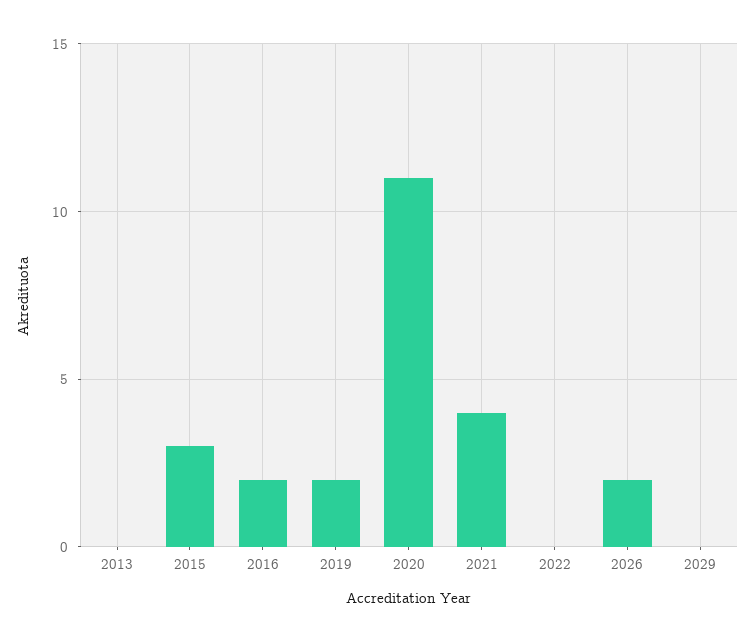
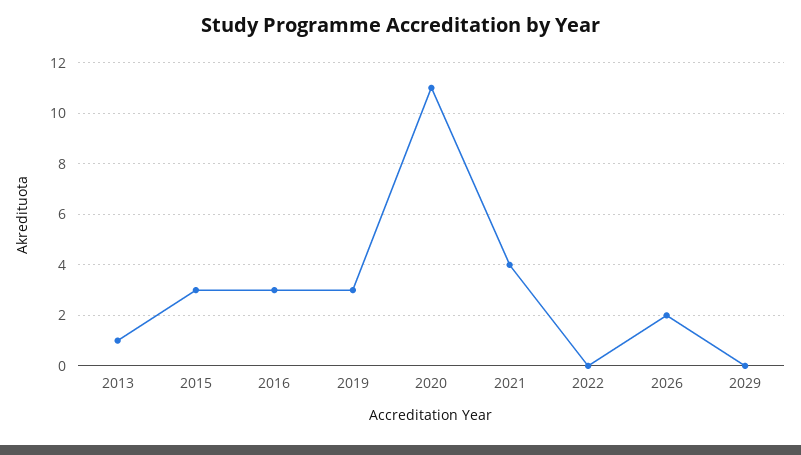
  {
-   "2013": 0,
+   "2013": 1,
    "2015": 3,
-   "2016": 2,
+   "2016": 3,
-   "2019": 2,
+   "2019": 3,
    "2020": 11,
    "2021": 4,
    "2022": 0,
    "2026": 2,
    "2029": 0
  }

